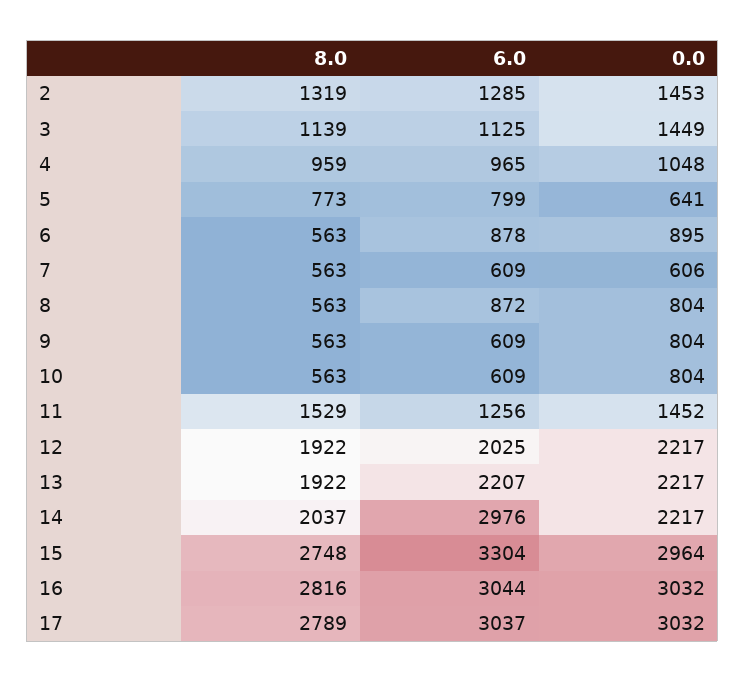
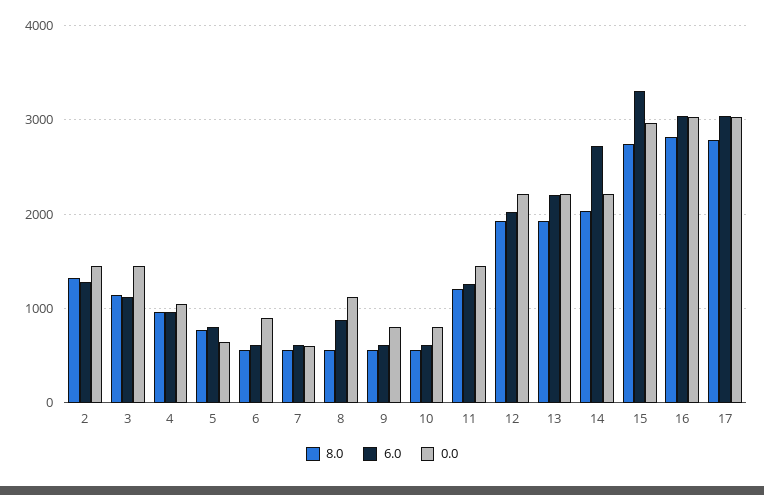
  {
    "8.0": {
      "2": 1319,
      "3": 1139,
      "4": 959,
      "5": 773,
      "6": 563,
      "7": 563,
      "8": 563,
      "9": 563,
      "10": 563,
-     "11": 1529,
+     "11": 1200,
      "12": 1922,
      "13": 1922,
      "14": 2037,
      "15": 2748,
      "16": 2816,
      "17": 2789
    },
    "6.0": {
      "2": 1285,
      "3": 1125,
      "4": 965,
      "5": 799,
-     "6": 878,
+     "6": 600,
      "7": 609,
      "8": 872,
      "9": 609,
      "10": 609,
      "11": 1256,
      "12": 2025,
      "13": 2207,
-     "14": 2976,
+     "14": 2700,
      "15": 3304,
      "16": 3044,
      "17": 3037
    },
    "0.0": {
      "2": 1453,
      "3": 1449,
      "4": 1048,
      "5": 641,
      "6": 895,
      "7": 606,
-     "8": 804,
+     "8": 1100,
      "9": 804,
      "10": 804,
      "11": 1452,
      "12": 2217,
      "13": 2217,
      "14": 2217,
      "15": 2964,
      "16": 3032,
      "17": 3032
    }
  }

